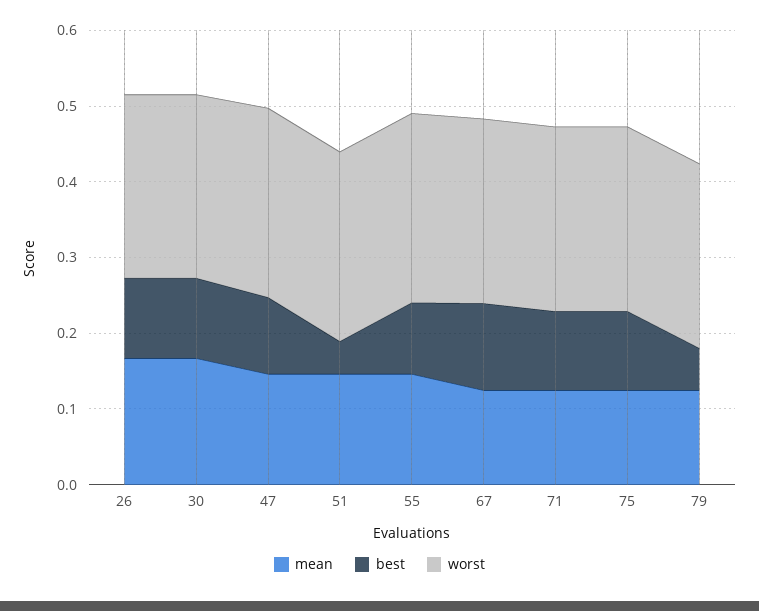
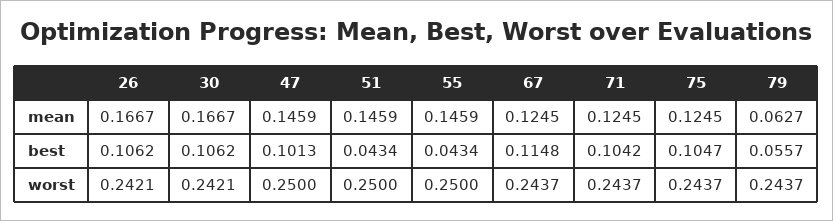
  {
    "mean": {
      "26": 0.1667,
      "30": 0.1667,
      "47": 0.1459,
      "51": 0.1459,
      "55": 0.1459,
      "67": 0.1245,
      "71": 0.1245,
      "75": 0.1245,
-     "79": 0.12
+     "79": 0.0627
    },
    "best": {
      "26": 0.1062,
      "30": 0.1062,
      "47": 0.1013,
      "51": 0.0434,
-     "55": 0.1,
+     "55": 0.0434,
      "67": 0.1148,
      "71": 0.1042,
      "75": 0.1047,
      "79": 0.0557
    },
    "worst": {
      "26": 0.2421,
      "30": 0.2421,
      "47": 0.25,
      "51": 0.25,
      "55": 0.25,
      "67": 0.2437,
      "71": 0.2437,
      "75": 0.2437,
      "79": 0.2437
    }
  }

